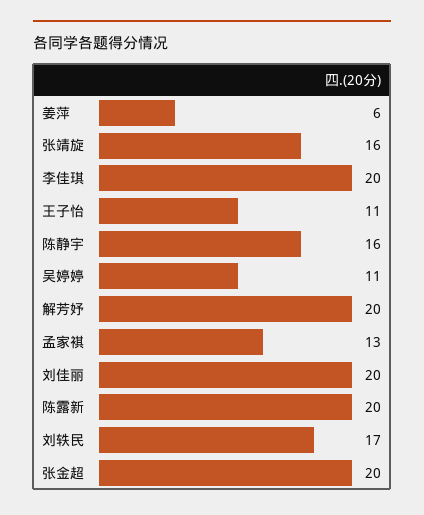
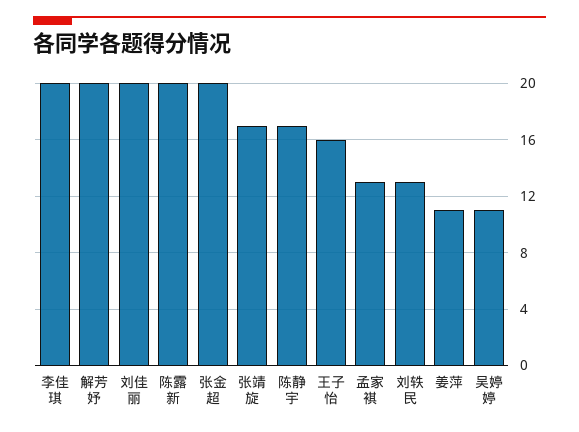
  {
-   "姜萍": 6,
+   "姜萍": 11,
-   "张靖旋": 16,
+   "张靖旋": 17,
    "李佳琪": 20,
-   "王子怡": 11,
+   "王子怡": 16,
-   "陈静宇": 16,
+   "陈静宇": 17,
    "吴婷婷": 11,
    "解芳妤": 20,
    "孟家褀": 13,
    "刘佳丽": 20,
    "陈露新": 20,
-   "刘轶民": 17,
+   "刘轶民": 13,
    "张金超": 20
  }

